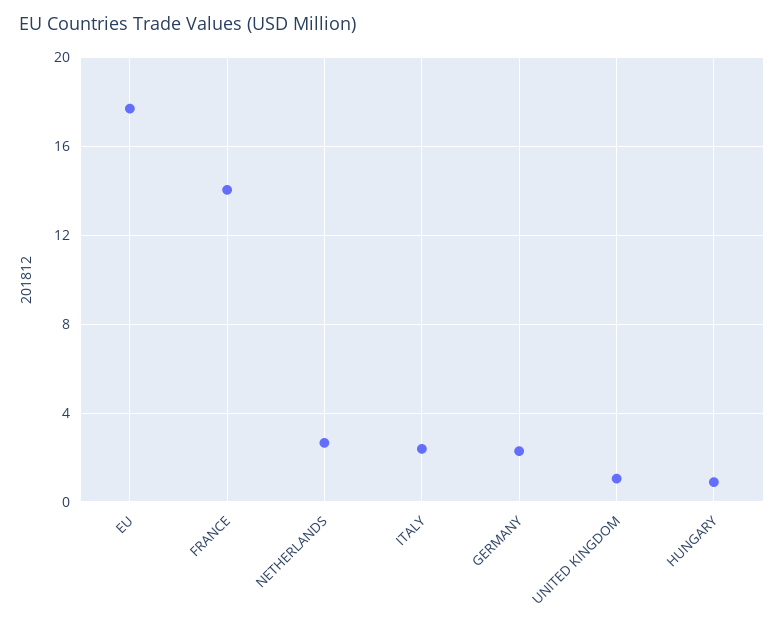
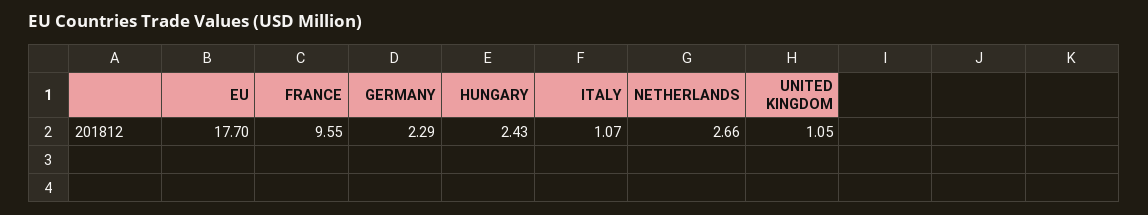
  {
    "EU": 17.7,
-   "FRANCE": 14,
+   "FRANCE": 9.55,
    "NETHERLANDS": 2.66,
-   "ITALY": 2.5,
+   "ITALY": 1.07,
    "GERMANY": 2.29,
    "UNITED KINGDOM": 1.05,
-   "HUNGARY": 1
+   "HUNGARY": 2.43
  }

